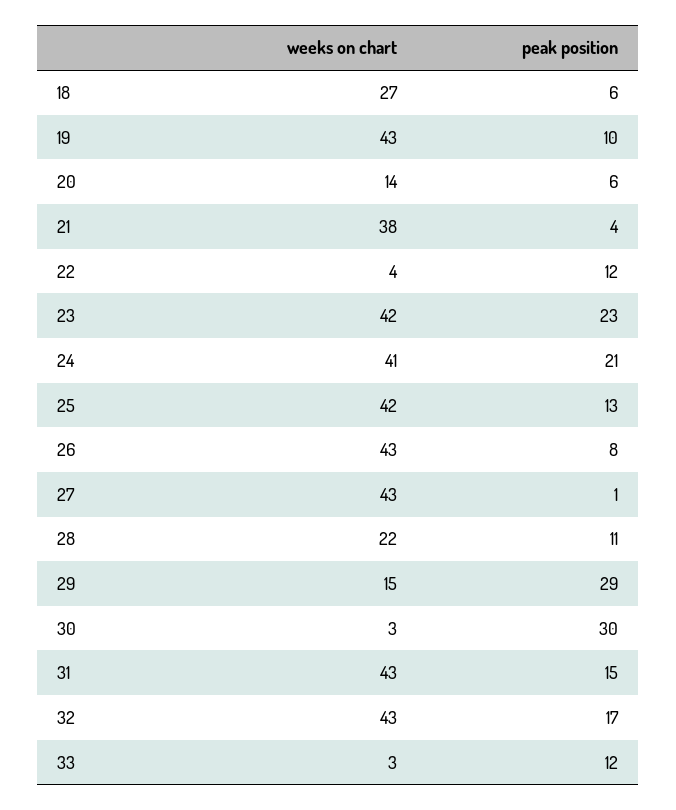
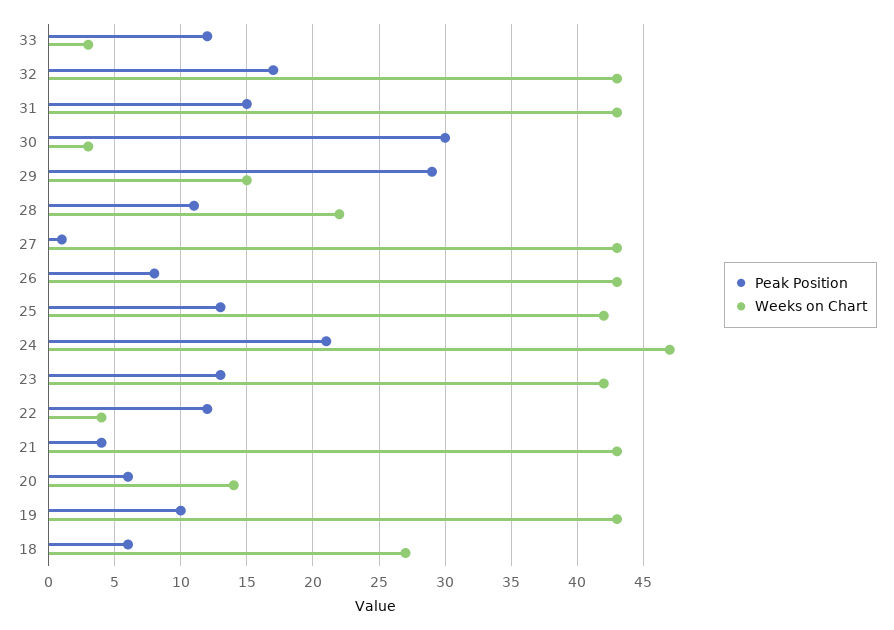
  {
    "weeks on chart": {
      "18": 27,
      "19": 43,
      "20": 14,
-     "21": 38,
+     "21": 43,
      "22": 4,
      "23": 42,
-     "24": 41,
+     "24": 47,
      "25": 42,
      "26": 43,
      "27": 43,
      "28": 22,
      "29": 15,
      "30": 3,
      "31": 43,
      "32": 43,
      "33": 3
    },
    "peak position": {
      "18": 6,
      "19": 10,
      "20": 6,
      "21": 4,
      "22": 12,
-     "23": 23,
+     "23": 13,
      "24": 21,
      "25": 13,
      "26": 8,
      "27": 1,
      "28": 11,
      "29": 29,
      "30": 30,
      "31": 15,
      "32": 17,
      "33": 12
    }
  }

